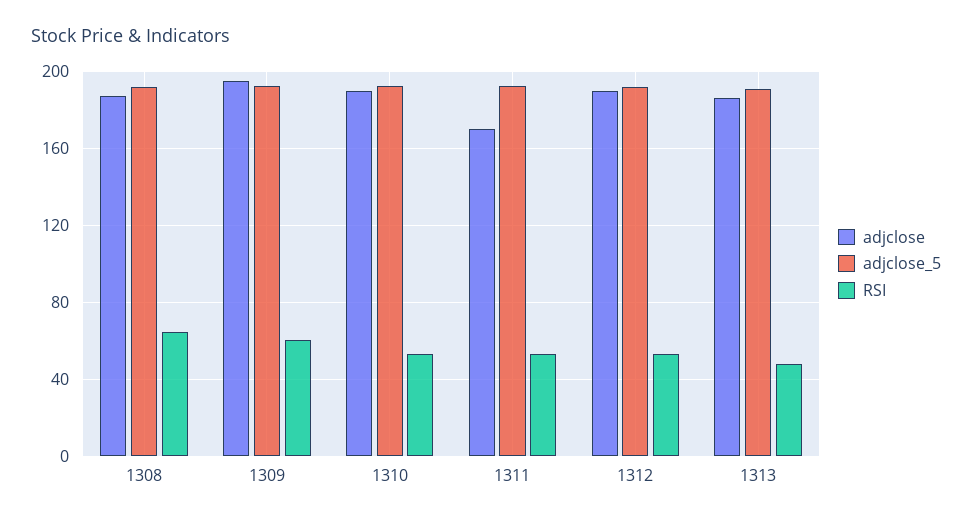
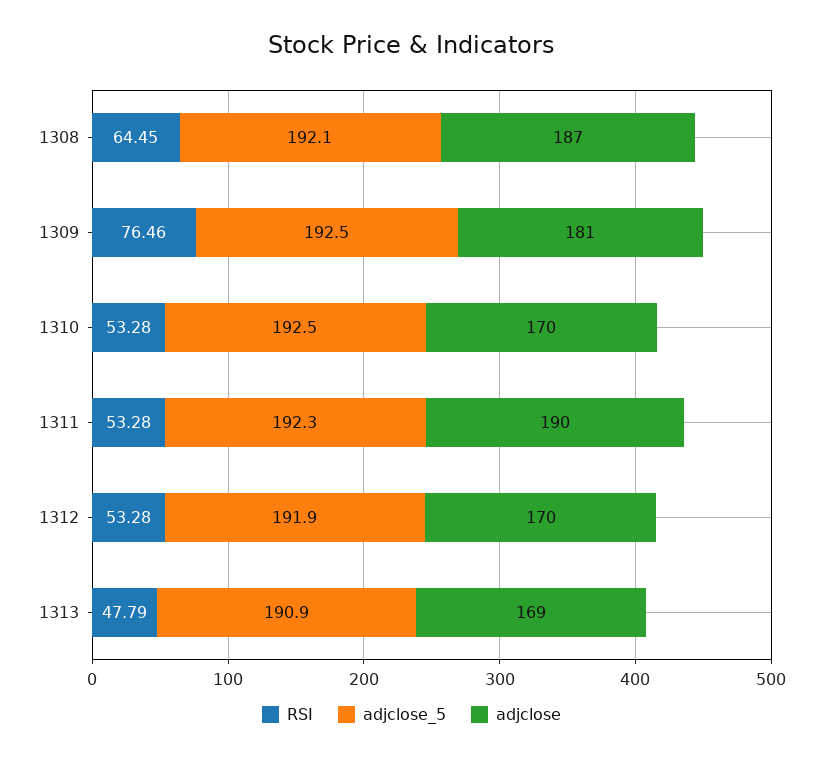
  {
    "adjclose": {
      "1308": 187,
-     "1309": 195,
+     "1309": 181,
-     "1310": 190,
+     "1310": 170,
-     "1311": 170,
+     "1311": 190,
-     "1312": 190,
+     "1312": 170,
-     "1313": 185
+     "1313": 169
    },
    "adjclose_5": {
      "1308": 192.1,
      "1309": 192.5,
      "1310": 192.5,
      "1311": 192.3,
      "1312": 191.9,
      "1313": 190.9
    },
    "RSI": {
      "1308": 64.45,
-     "1309": 60,
+     "1309": 76.46,
      "1310": 53.28,
      "1311": 53.28,
      "1312": 53.28,
      "1313": 47.79
    }
  }

